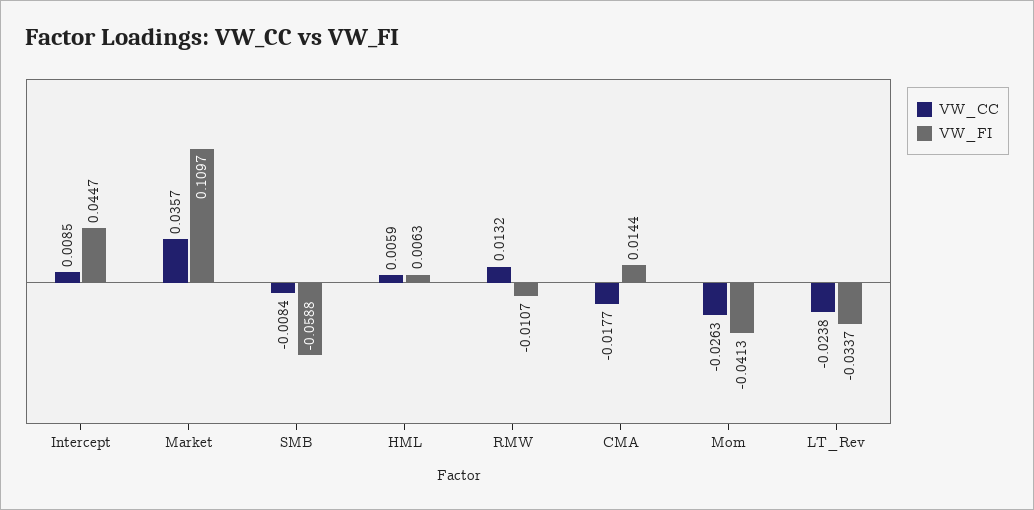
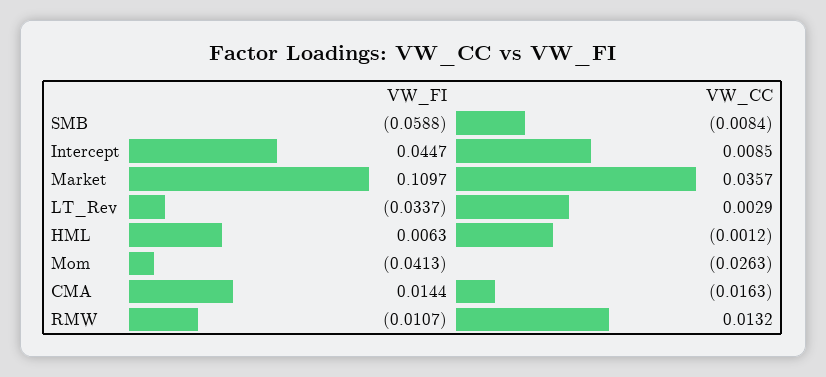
  {
    "VW_CC": {
      "Intercept": 0.0085,
      "Market": 0.0357,
      "SMB": -0.0084,
-     "HML": 0.0059,
+     "HML": -0.0012,
      "RMW": 0.0132,
-     "CMA": -0.0177,
+     "CMA": -0.0163,
      "Mom": -0.0263,
-     "LT_Rev": -0.0238
+     "LT_Rev": 0.0029
    },
    "VW_FI": {
      "Intercept": 0.0447,
      "Market": 0.1097,
      "SMB": -0.0588,
      "HML": 0.0063,
      "RMW": -0.0107,
      "CMA": 0.0144,
      "Mom": -0.0413,
      "LT_Rev": -0.0337
    }
  }

